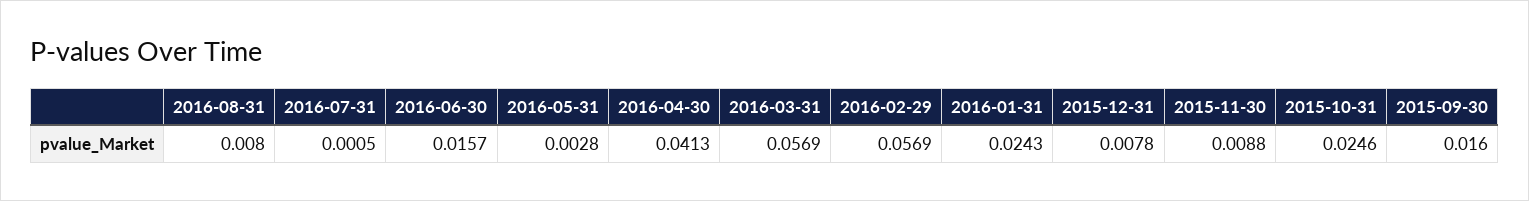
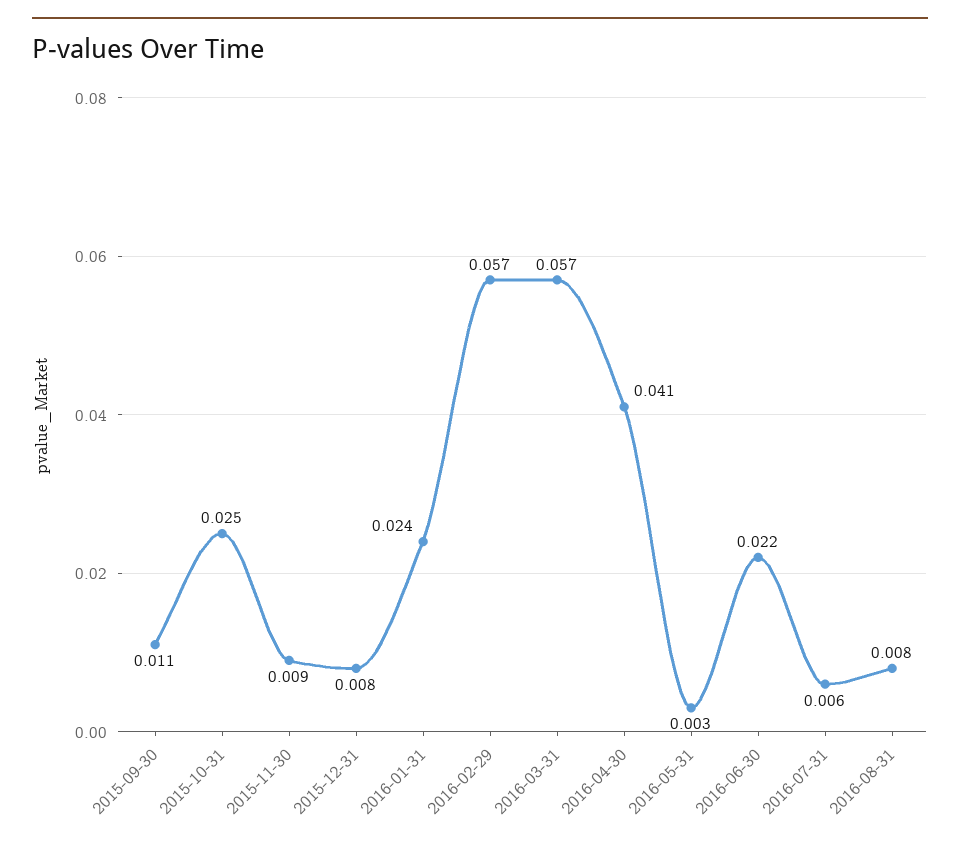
  {
    "2016-08-31": 0.008,
-   "2016-07-31": 0.0005,
+   "2016-07-31": 0.006,
-   "2016-06-30": 0.0157,
+   "2016-06-30": 0.022,
    "2016-05-31": 0.0028,
    "2016-04-30": 0.0413,
    "2016-03-31": 0.0569,
    "2016-02-29": 0.0569,
    "2016-01-31": 0.0243,
    "2015-12-31": 0.0078,
    "2015-11-30": 0.0088,
    "2015-10-31": 0.0246,
-   "2015-09-30": 0.016
+   "2015-09-30": 0.011
  }

